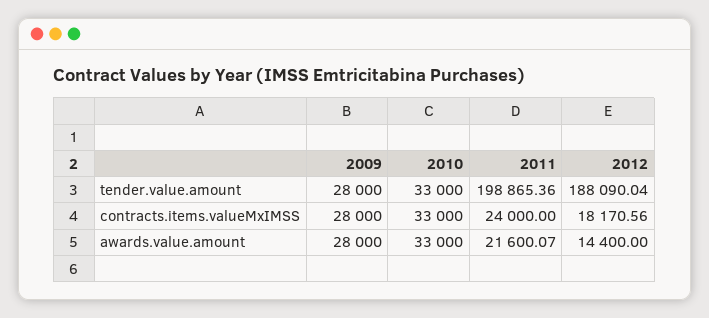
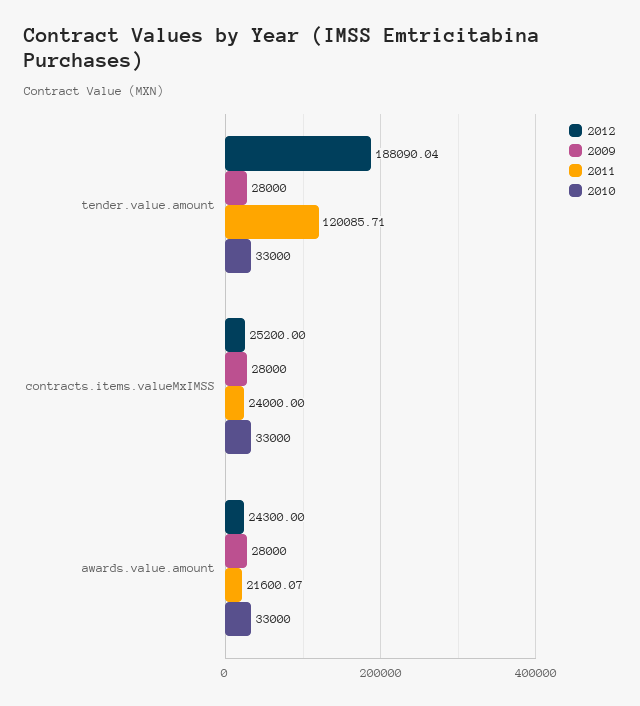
  {
    "2009": {
      "tender.value.amount": 28000,
      "contracts.items.valueMxIMSS": 28000,
      "awards.value.amount": 28000
    },
    "2010": {
      "tender.value.amount": 33000,
      "contracts.items.valueMxIMSS": 33000,
      "awards.value.amount": 33000
    },
    "2011": {
-     "tender.value.amount": 198865.36,
+     "tender.value.amount": 120085.71,
      "contracts.items.valueMxIMSS": 24000,
      "awards.value.amount": 21600.07
    },
    "2012": {
      "tender.value.amount": 188090.04,
-     "contracts.items.valueMxIMSS": 18170.56,
+     "contracts.items.valueMxIMSS": 25200,
-     "awards.value.amount": 14400
+     "awards.value.amount": 24300
    }
  }

